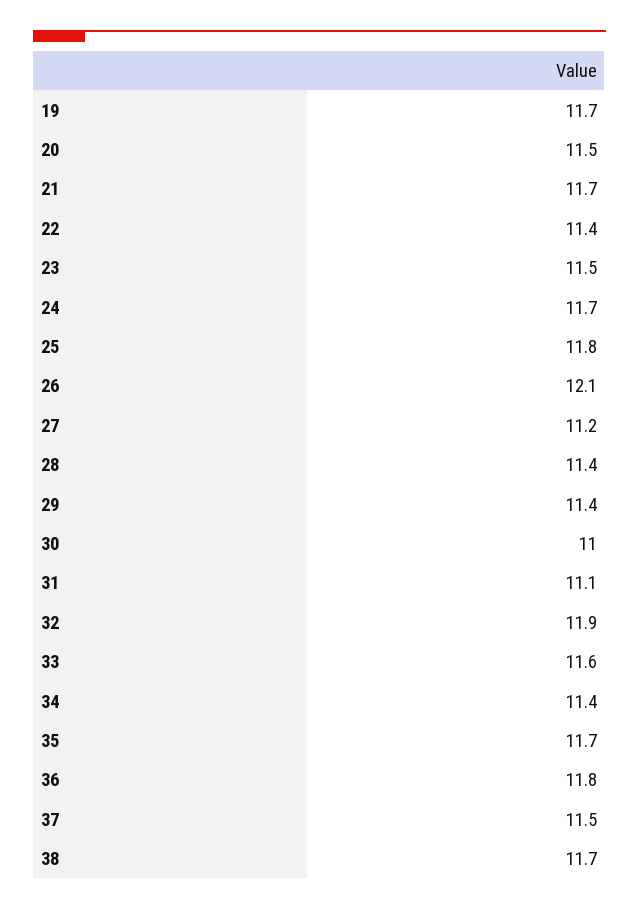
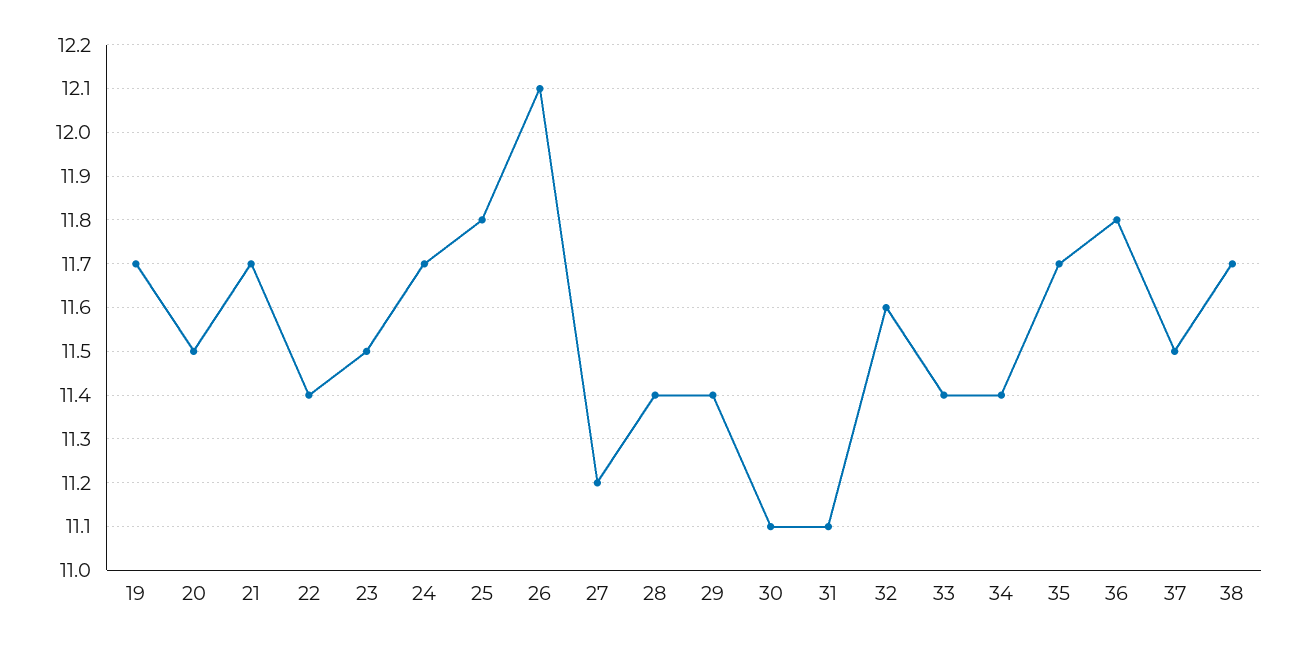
  {
    "19": 11.7,
    "20": 11.5,
    "21": 11.7,
    "22": 11.4,
    "23": 11.5,
    "24": 11.7,
    "25": 11.8,
    "26": 12.1,
    "27": 11.2,
    "28": 11.4,
    "29": 11.4,
-   "30": 11,
+   "30": 11.1,
    "31": 11.1,
-   "32": 11.9,
+   "32": 11.6,
-   "33": 11.6,
+   "33": 11.4,
    "34": 11.4,
    "35": 11.7,
    "36": 11.8,
    "37": 11.5,
    "38": 11.7
  }

